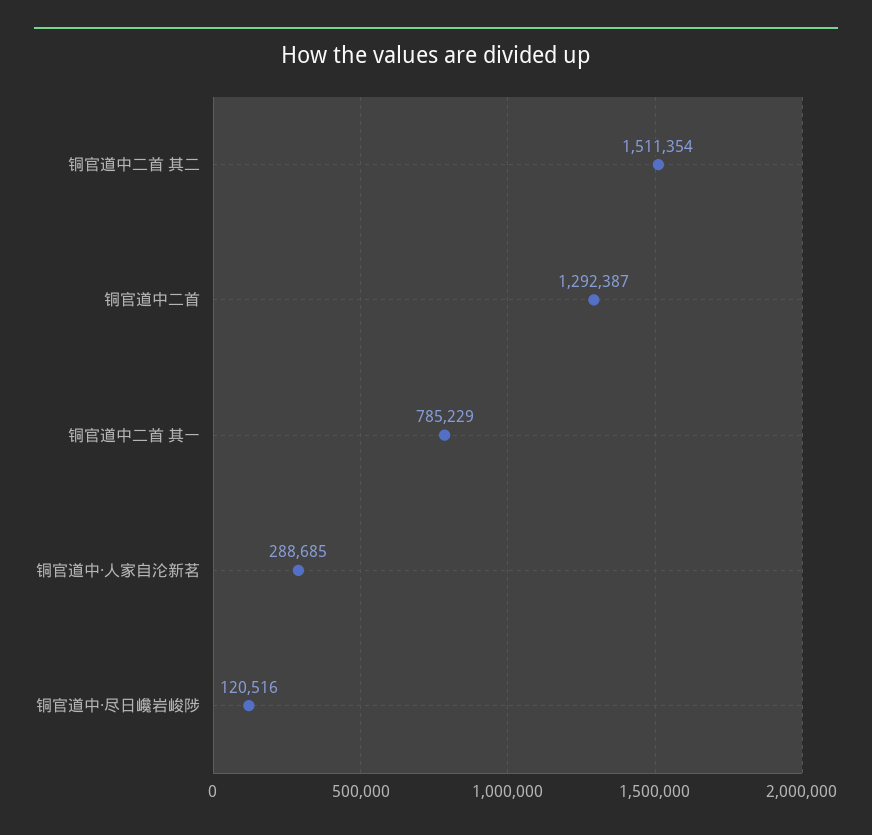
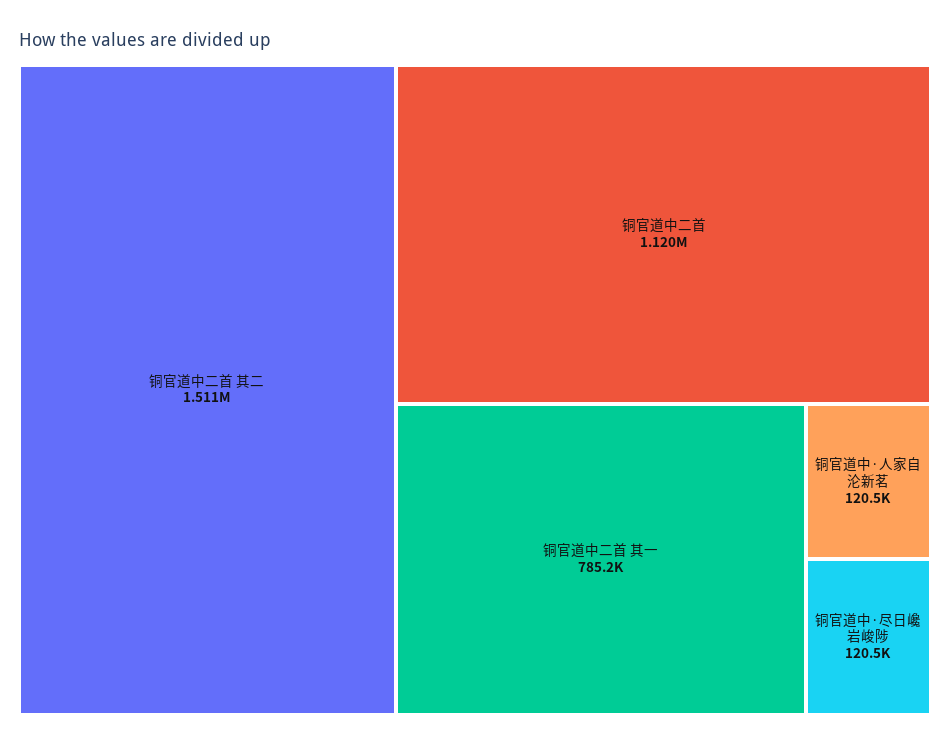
  {
    "铜官道中二首 其二": 1511354,
-   "铜官道中二首": 1292387,
+   "铜官道中二首": 1120000,
    "铜官道中二首 其一": 785229,
-   "铜官道中·人家自沦新茗": 288685,
+   "铜官道中·人家自沦新茗": 120500,
    "铜官道中·尽日巉岩峻陟": 120516
  }

